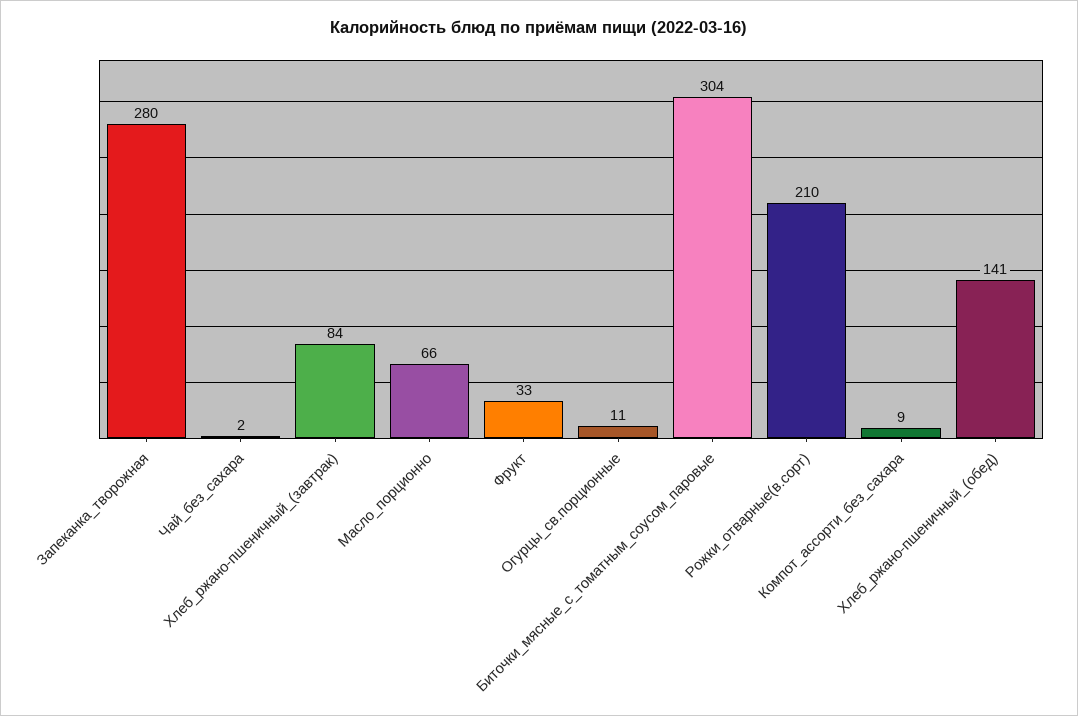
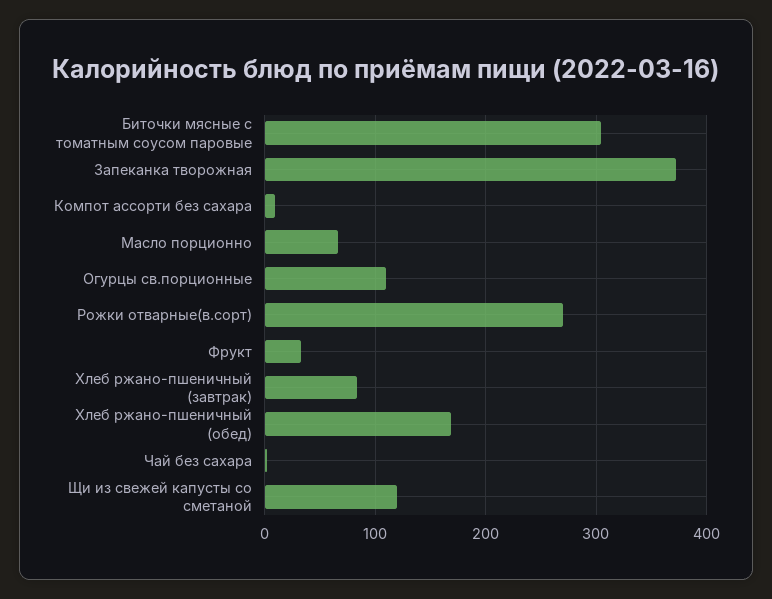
  {
-   "Запеканка_творожная": 280,
+   "Запеканка_творожная": 370,
    "Чай_без_сахара": 2,
    "Хлеб_ржано-пшеничный_(завтрак)": 84,
    "Масло_порционно": 66,
    "Фрукт": 33,
-   "Огурцы_св.порционные": 11,
+   "Огурцы_св.порционные": 110,
    "Биточки_мясные_с_томатным_соусом_паровые": 304,
-   "Рожки_отварные(в.сорт)": 210,
+   "Рожки_отварные(в.сорт)": 270,
    "Компот_ассорти_без_сахара": 9,
-   "Хлеб_ржано-пшеничный_(обед)": 141
+   "Хлеб_ржано-пшеничный_(обед)": 170,
+   "Щи из свежей капусты со сметаной": 120
  }

